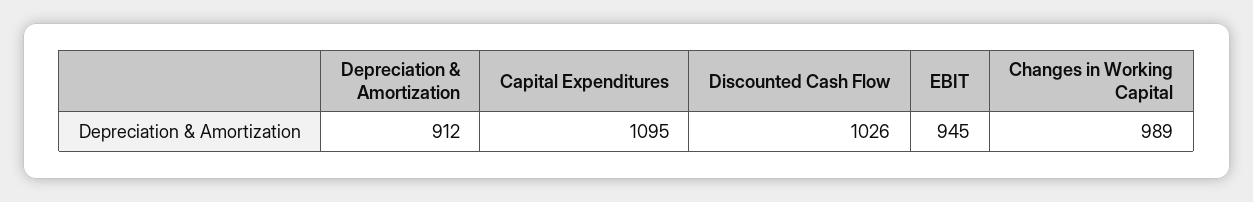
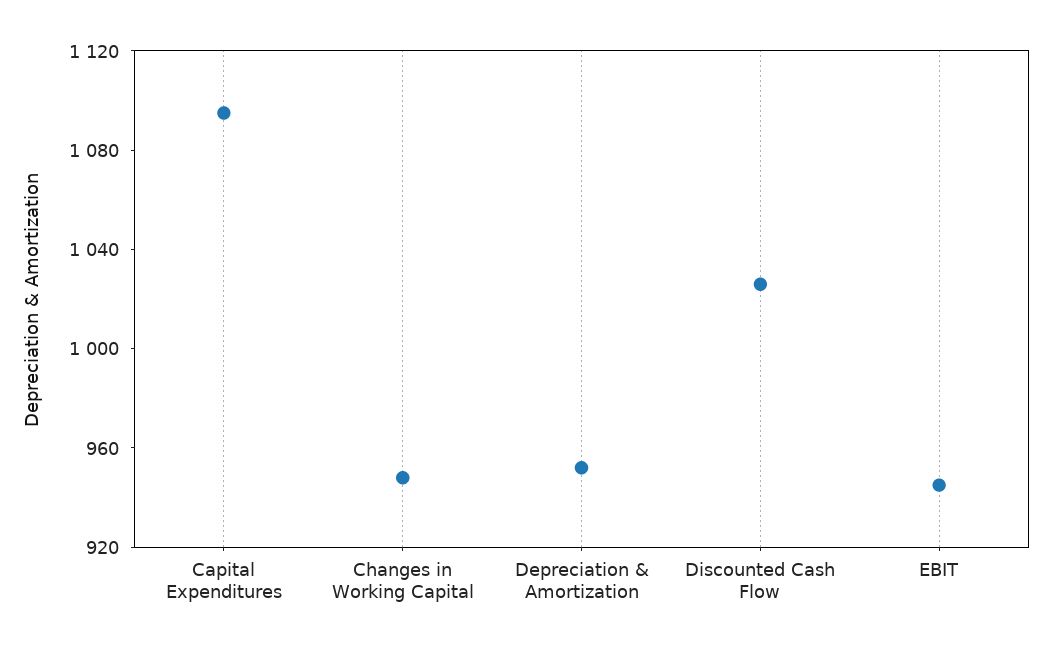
  {
-   "Depreciation & Amortization": 912,
+   "Depreciation & Amortization": 950,
    "Capital Expenditures": 1095,
    "Discounted Cash Flow": 1026,
    "EBIT": 945,
-   "Changes in Working Capital": 989
+   "Changes in Working Capital": 950
  }

